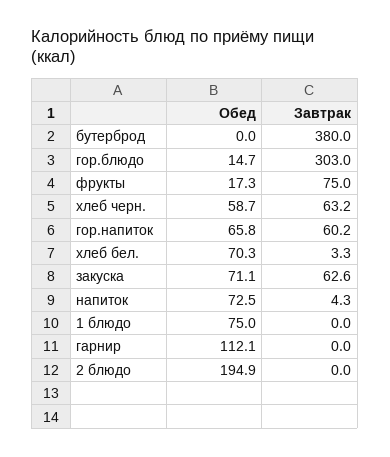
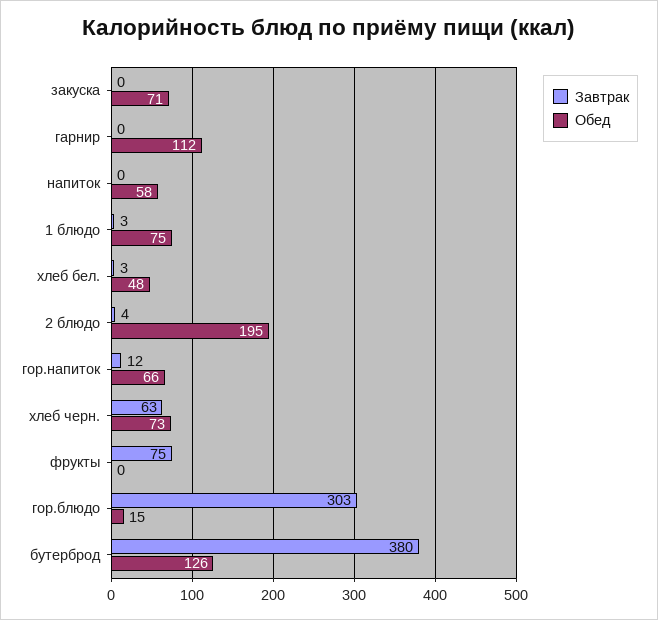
  {
    "Обед": {
-     "бутерброд": 0,
+     "бутерброд": 126,
      "гор.блюдо": 14.7,
-     "фрукты": 17.3,
+     "фрукты": 0,
-     "хлеб черн.": 58.7,
+     "хлеб черн.": 73,
      "гор.напиток": 65.8,
-     "хлеб бел.": 70.3,
+     "хлеб бел.": 48,
      "закуска": 71.1,
-     "напиток": 72.5,
+     "напиток": 58,
      "1 блюдо": 75,
      "гарнир": 112.1,
      "2 блюдо": 194.9
    },
    "Завтрак": {
      "бутерброд": 380,
      "гор.блюдо": 303,
      "фрукты": 75,
      "хлеб черн.": 63.2,
-     "гор.напиток": 60.2,
+     "гор.напиток": 12,
      "хлеб бел.": 3.3,
-     "закуска": 62.6,
+     "закуска": 0,
-     "напиток": 4.3,
+     "напиток": 0,
-     "1 блюдо": 0,
+     "1 блюдо": 3,
      "гарнир": 0,
-     "2 блюдо": 0
+     "2 блюдо": 4
    }
  }

